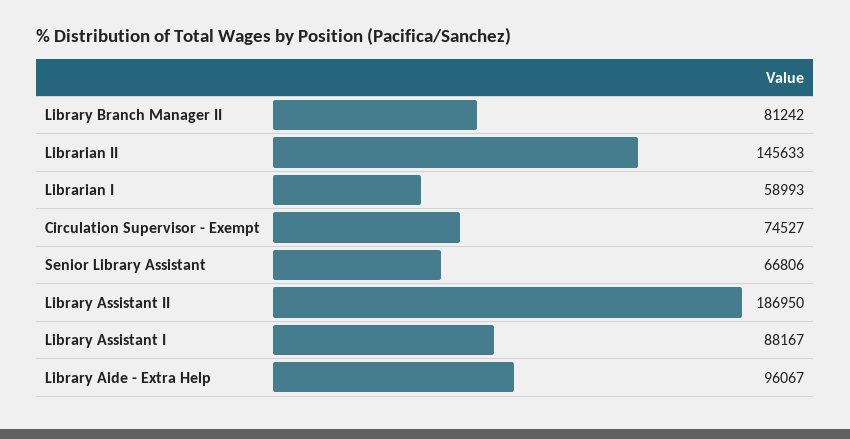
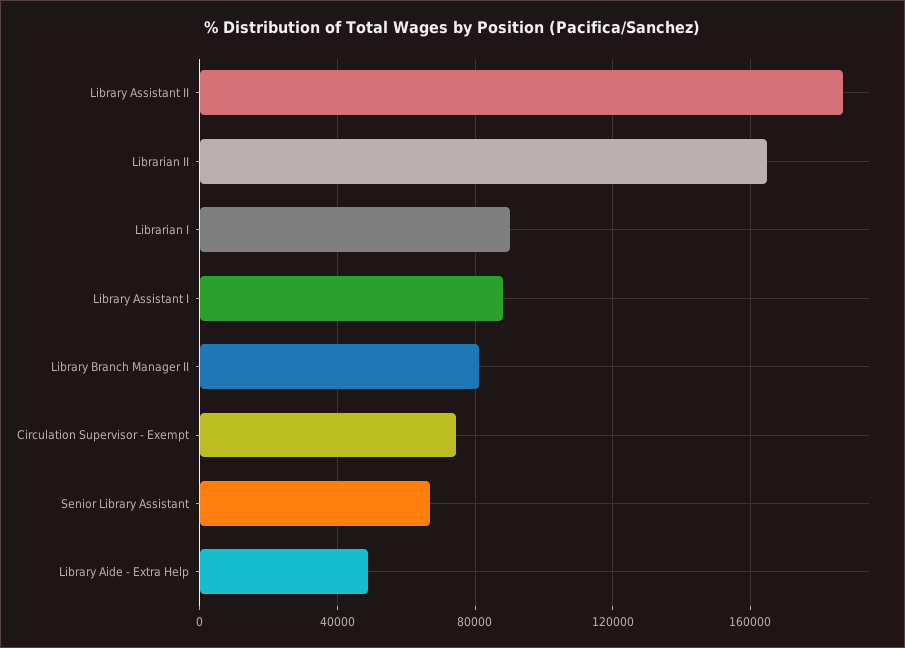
  {
    "Library Branch Manager II": 81242,
-   "Librarian II": 145633,
+   "Librarian II": 165000,
-   "Librarian I": 58993,
+   "Librarian I": 90000,
    "Circulation Supervisor - Exempt": 74527,
    "Senior Library Assistant": 66806,
    "Library Assistant II": 186950,
    "Library Assistant I": 88167,
-   "Library Aide - Extra Help": 96067
+   "Library Aide - Extra Help": 50000
  }

